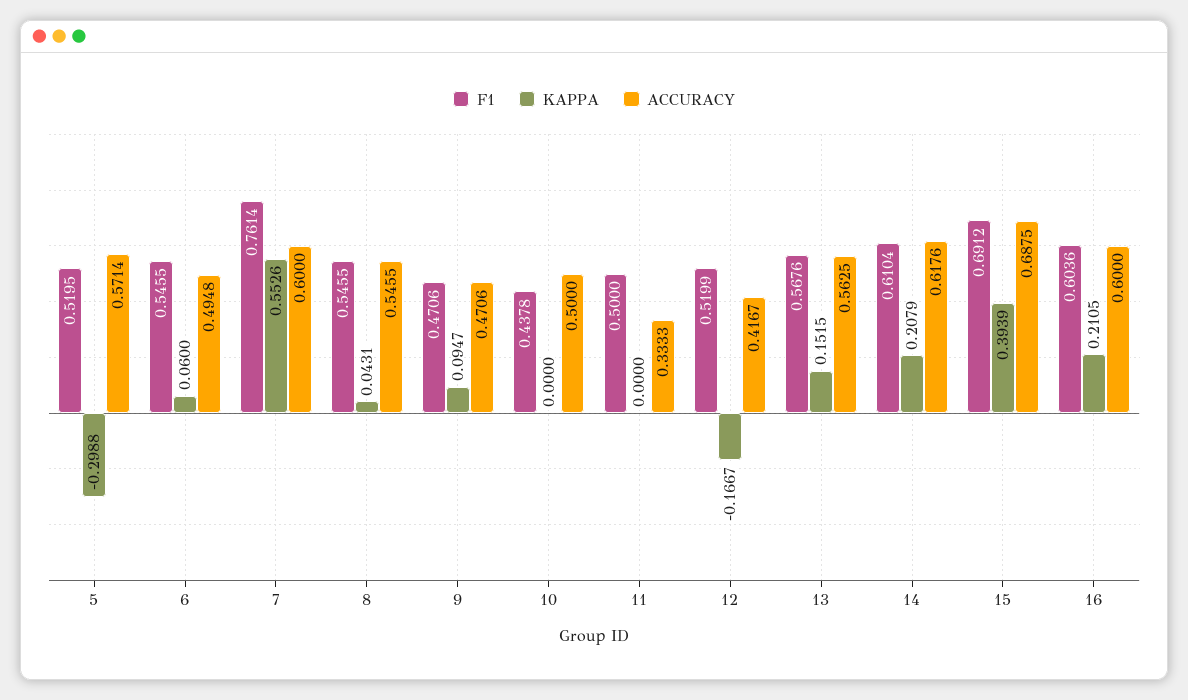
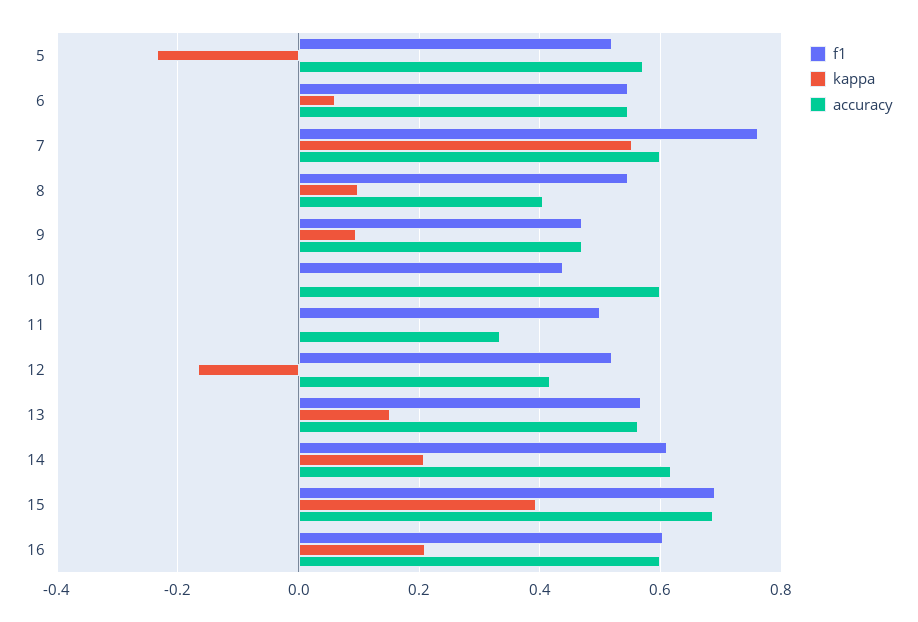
  {
    "F1": {
      "5": 0.5195,
      "6": 0.5455,
      "7": 0.7614,
      "8": 0.5455,
      "9": 0.4706,
      "10": 0.4378,
      "11": 0.5,
      "12": 0.5199,
      "13": 0.5676,
      "14": 0.6104,
      "15": 0.6912,
      "16": 0.6036
    },
    "KAPPA": {
-     "5": -0.2988,
+     "5": -0.24,
      "6": 0.06,
      "7": 0.5526,
-     "8": 0.0431,
+     "8": 0.1,
      "9": 0.0947,
      "10": 0,
      "11": 0,
      "12": -0.1667,
      "13": 0.1515,
      "14": 0.2079,
      "15": 0.3939,
      "16": 0.2105
    },
    "ACCURACY": {
      "5": 0.5714,
-     "6": 0.4948,
+     "6": 0.54,
      "7": 0.6,
-     "8": 0.5455,
+     "8": 0.4,
      "9": 0.4706,
-     "10": 0.5,
+     "10": 0.6,
      "11": 0.3333,
      "12": 0.4167,
      "13": 0.5625,
      "14": 0.6176,
      "15": 0.6875,
      "16": 0.6
    }
  }

